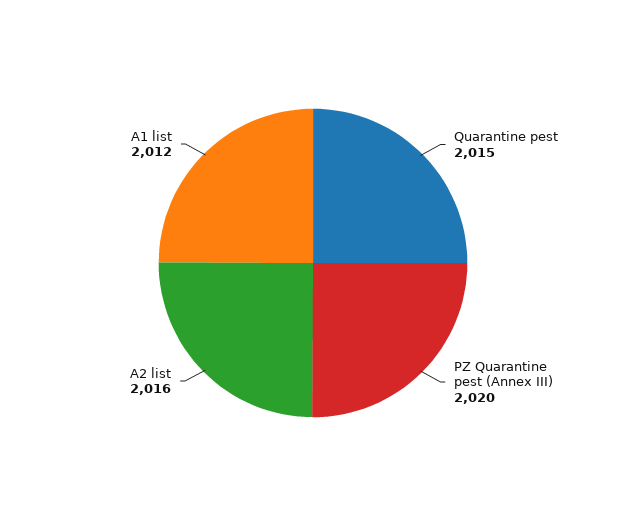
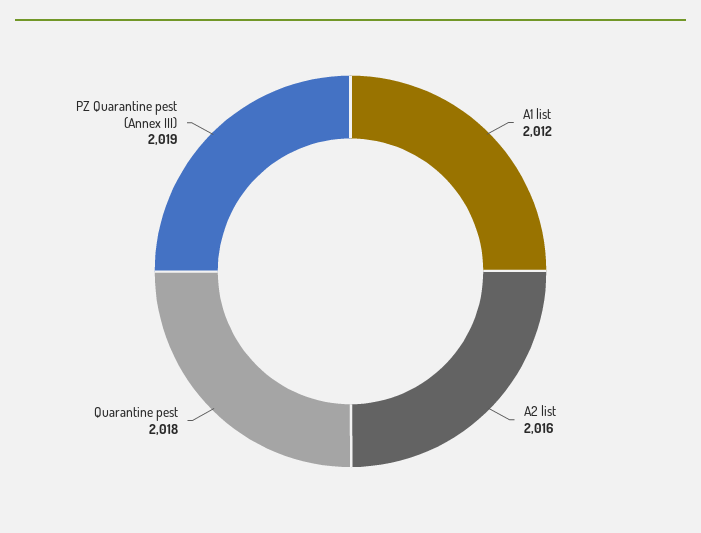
  {
-   "Quarantine pest": 2015,
+   "Quarantine pest": 2018,
-   "PZ Quarantine pest (Annex III)": 2020,
+   "PZ Quarantine pest (Annex III)": 2019,
    "A2 list": 2016,
    "A1 list": 2012
  }

